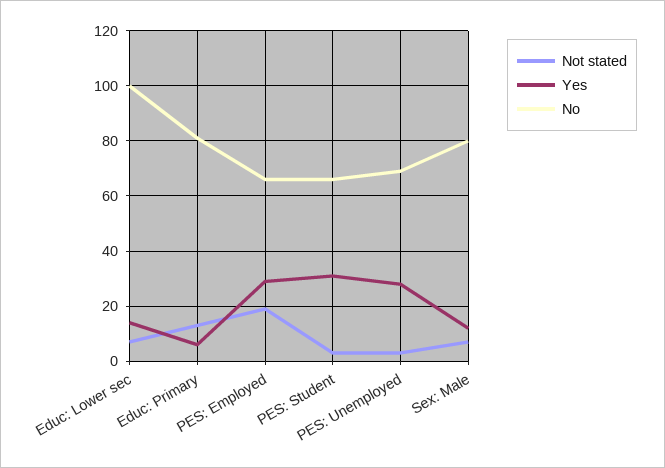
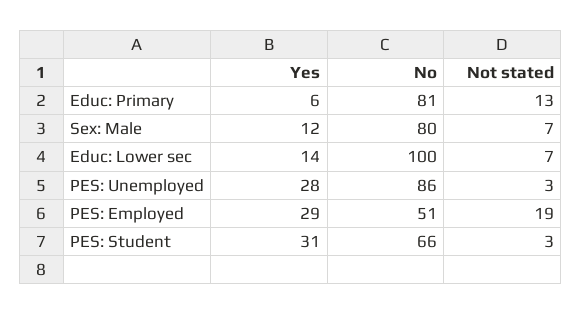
  {
    "Not stated": {
      "Educ: Lower sec": 7,
      "Educ: Primary": 13,
      "PES: Employed": 19,
      "PES: Student": 3,
      "PES: Unemployed": 3,
      "Sex: Male": 7
    },
    "Yes": {
      "Educ: Lower sec": 14,
      "Educ: Primary": 6,
      "PES: Employed": 29,
      "PES: Student": 31,
      "PES: Unemployed": 28,
      "Sex: Male": 12
    },
    "No": {
      "Educ: Lower sec": 100,
      "Educ: Primary": 81,
-     "PES: Employed": 65,
+     "PES: Employed": 51,
      "PES: Student": 66,
-     "PES: Unemployed": 70,
+     "PES: Unemployed": 86,
      "Sex: Male": 80
    }
  }

